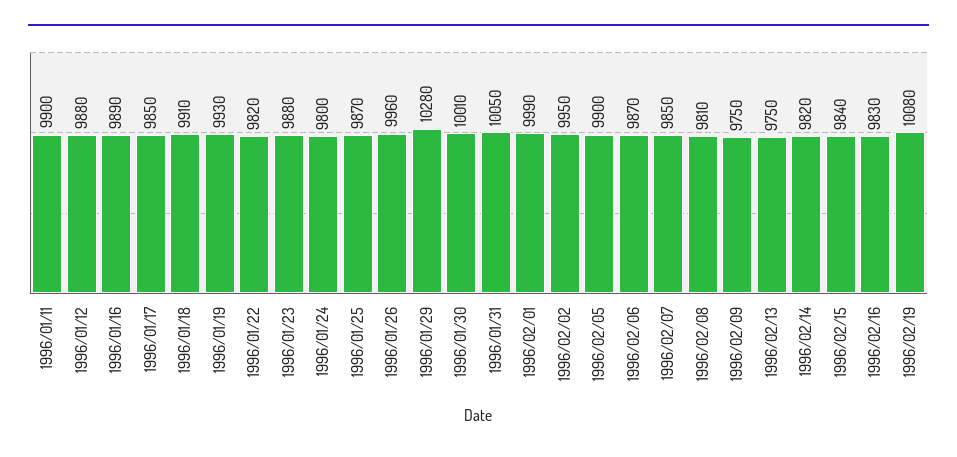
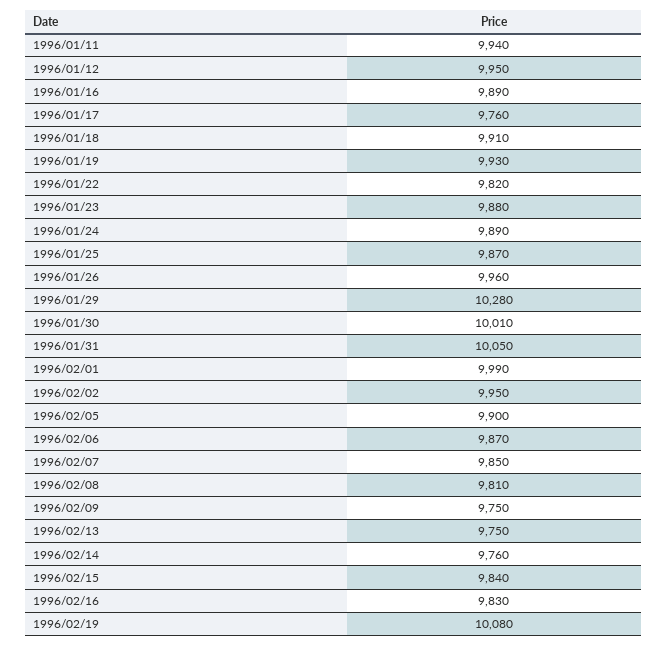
  {
-   "1996/01/11": 9900,
+   "1996/01/11": 9940,
-   "1996/01/12": 9880,
+   "1996/01/12": 9950,
    "1996/01/16": 9890,
-   "1996/01/17": 9850,
+   "1996/01/17": 9760,
    "1996/01/18": 9910,
    "1996/01/19": 9930,
    "1996/01/22": 9820,
    "1996/01/23": 9880,
-   "1996/01/24": 9800,
+   "1996/01/24": 9890,
    "1996/01/25": 9870,
    "1996/01/26": 9960,
    "1996/01/29": 10280,
    "1996/01/30": 10010,
    "1996/01/31": 10050,
    "1996/02/01": 9990,
    "1996/02/02": 9950,
    "1996/02/05": 9900,
    "1996/02/06": 9870,
    "1996/02/07": 9850,
    "1996/02/08": 9810,
    "1996/02/09": 9750,
    "1996/02/13": 9750,
-   "1996/02/14": 9820,
+   "1996/02/14": 9760,
    "1996/02/15": 9840,
    "1996/02/16": 9830,
    "1996/02/19": 10080
  }

